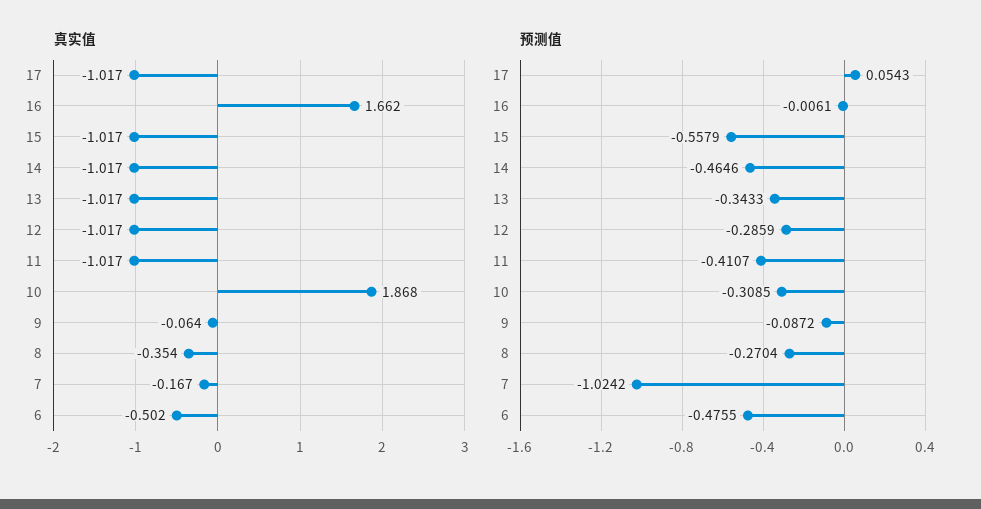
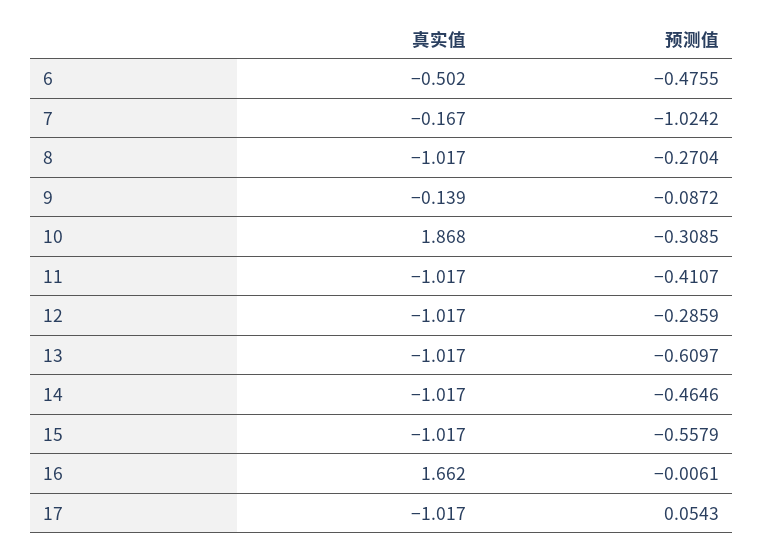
  {
    "真实值": {
      "17": -1.017,
      "16": 1.662,
      "15": -1.017,
      "14": -1.017,
      "13": -1.017,
      "12": -1.017,
      "11": -1.017,
      "10": 1.868,
-     "9": -0.064,
+     "9": -0.139,
-     "8": -0.354,
+     "8": -1.017,
      "7": -0.167,
      "6": -0.502
    },
    "预测值": {
      "17": 0.0543,
      "16": -0.0061,
      "15": -0.5579,
      "14": -0.4646,
-     "13": -0.3433,
+     "13": -0.6097,
      "12": -0.2859,
      "11": -0.4107,
      "10": -0.3085,
      "9": -0.0872,
      "8": -0.2704,
      "7": -1.0242,
      "6": -0.4755
    }
  }

